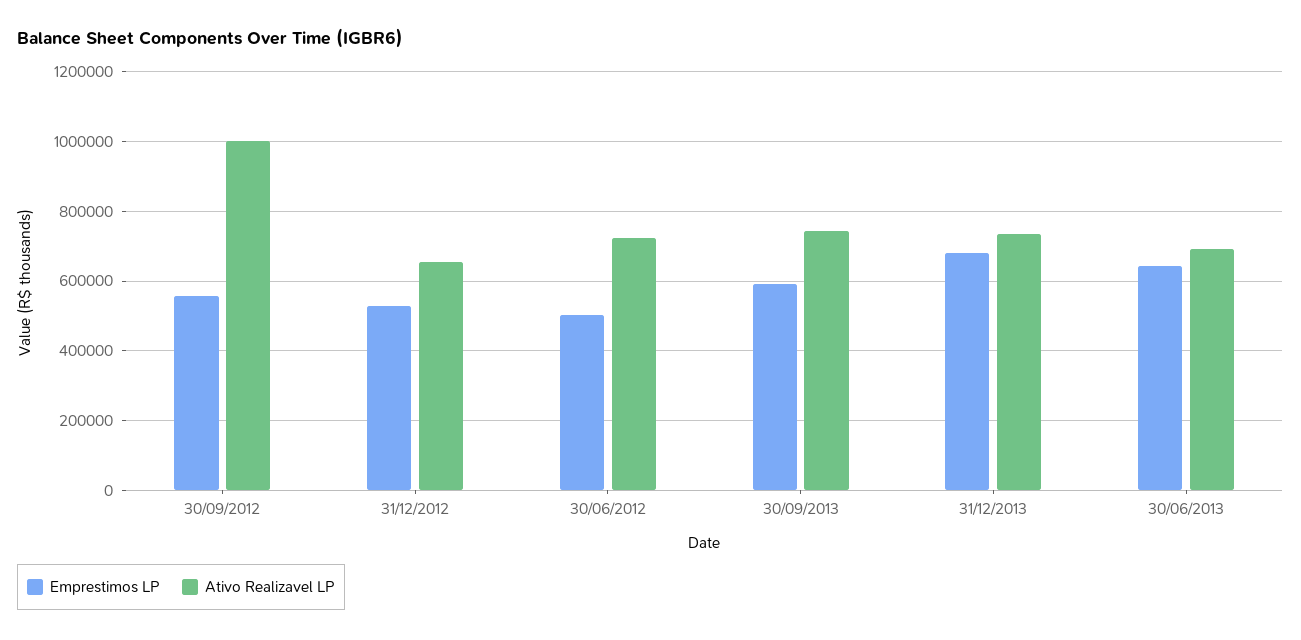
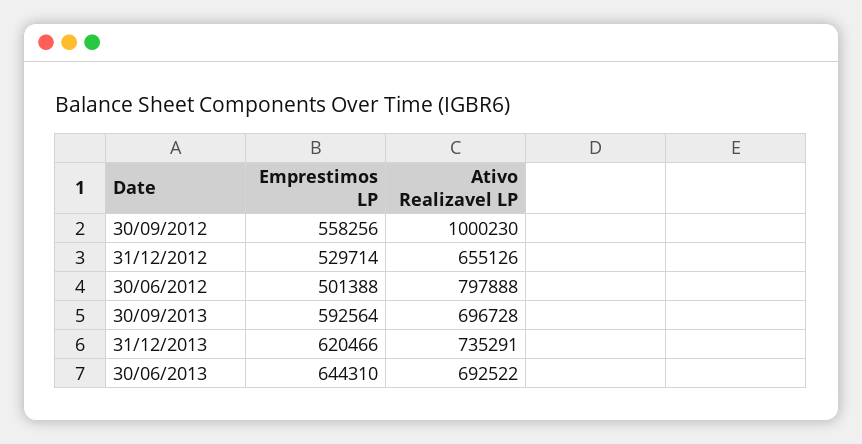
  {
    "Emprestimos LP": {
      "30/09/2012": 558256,
      "31/12/2012": 529714,
      "30/06/2012": 501388,
      "30/09/2013": 592564,
-     "31/12/2013": 680000,
+     "31/12/2013": 620466,
      "30/06/2013": 644310
    },
    "Ativo Realizavel LP": {
      "30/09/2012": 1000230,
      "31/12/2012": 655126,
-     "30/06/2012": 720000,
+     "30/06/2012": 797888,
-     "30/09/2013": 740000,
+     "30/09/2013": 696728,
      "31/12/2013": 735291,
      "30/06/2013": 692522
    }
  }

